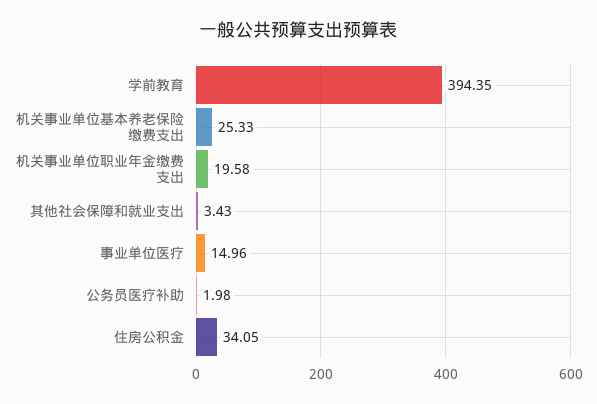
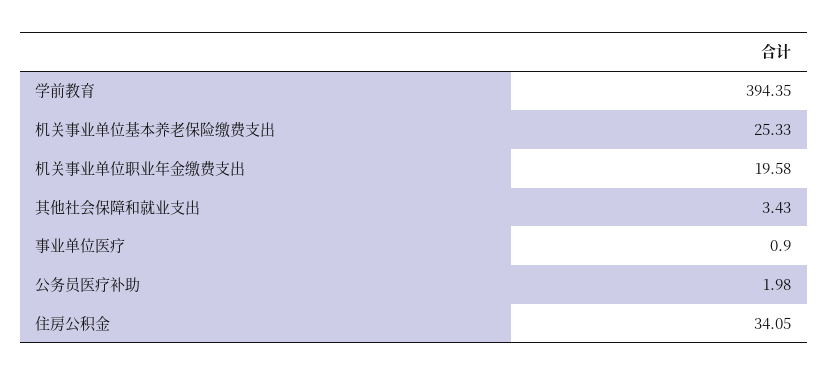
  {
    "学前教育": 394.35,
    "机关事业单位基本养老保险缴费支出": 25.33,
    "机关事业单位职业年金缴费支出": 19.58,
    "其他社会保障和就业支出": 3.43,
-   "事业单位医疗": 14.96,
+   "事业单位医疗": 0.9,
    "公务员医疗补助": 1.98,
    "住房公积金": 34.05
  }

